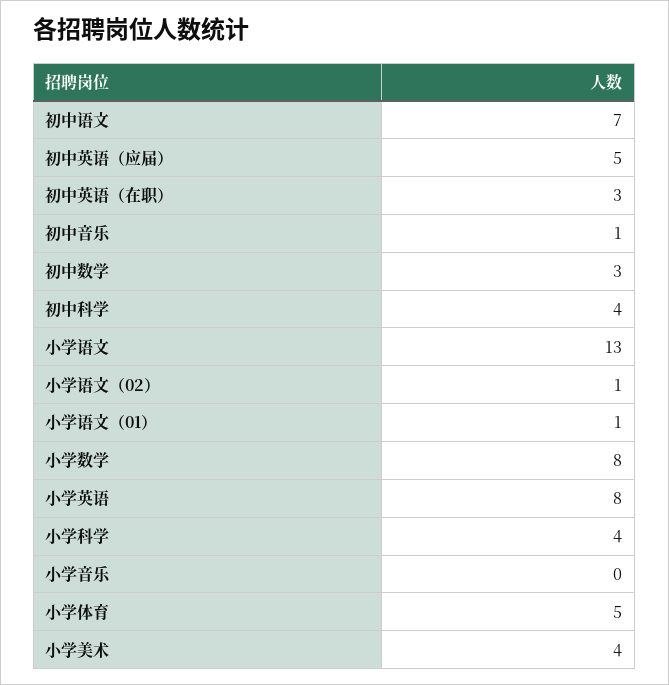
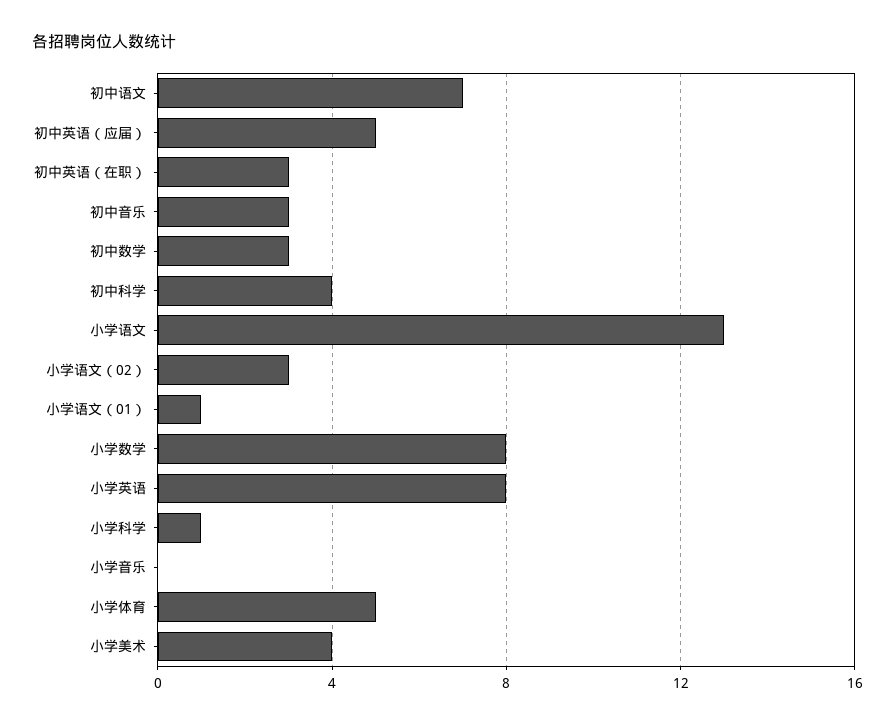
  {
    "初中语文": 7,
    "初中英语（应届）": 5,
    "初中英语（在职）": 3,
-   "初中音乐": 1,
+   "初中音乐": 3,
    "初中数学": 3,
    "初中科学": 4,
    "小学语文": 13,
-   "小学语文（02）": 1,
+   "小学语文（02）": 3,
    "小学语文（01）": 1,
    "小学数学": 8,
    "小学英语": 8,
-   "小学科学": 4,
+   "小学科学": 1,
    "小学音乐": 0,
    "小学体育": 5,
    "小学美术": 4
  }

